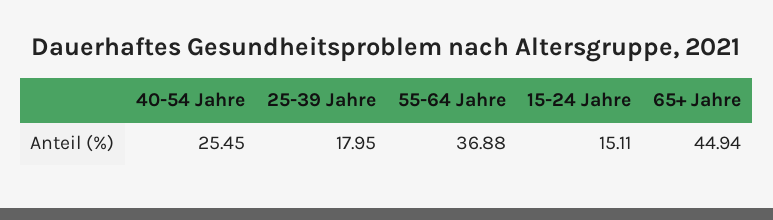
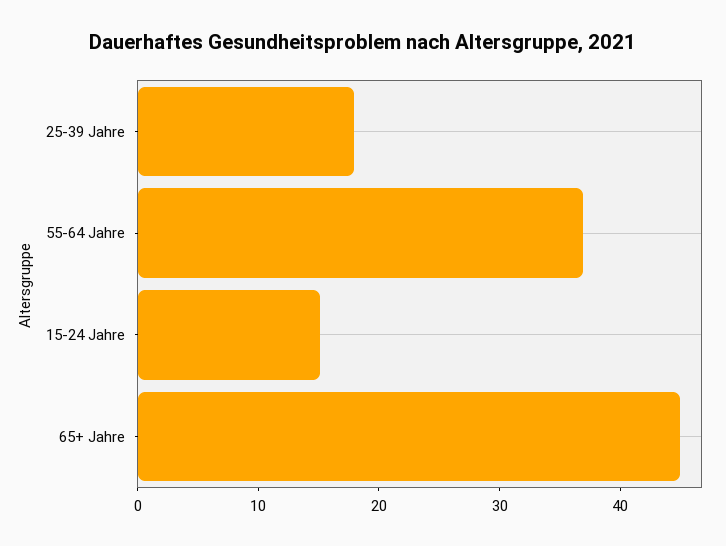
  {
-   "40-54 Jahre": 25.45,
    "25-39 Jahre": 17.95,
    "55-64 Jahre": 36.88,
    "15-24 Jahre": 15.11,
    "65+ Jahre": 44.94
  }

